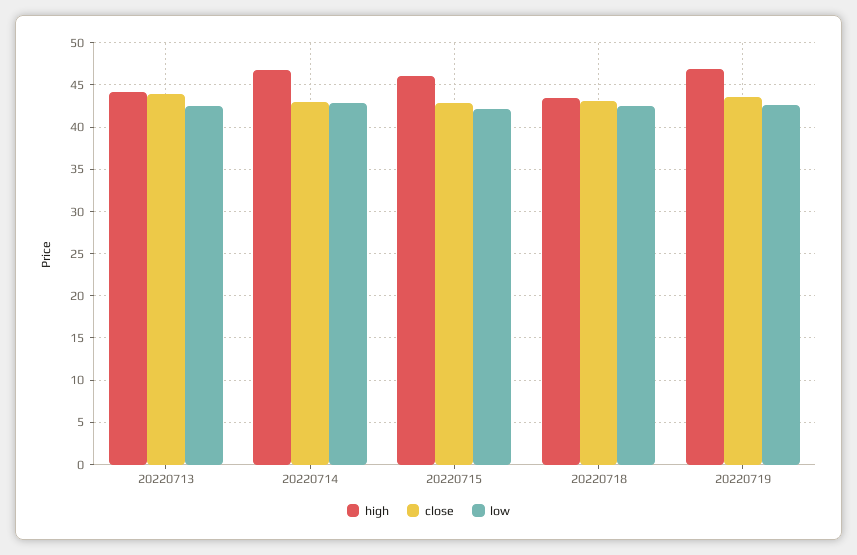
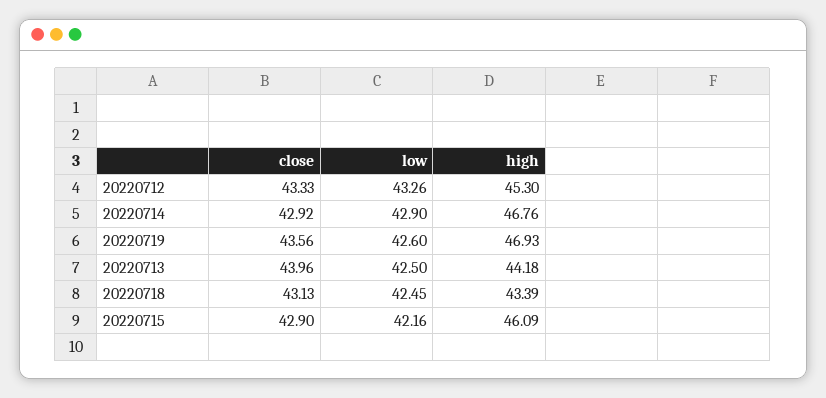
  {
    "high": {
      "20220713": 44.18,
      "20220714": 46.76,
      "20220715": 46.09,
      "20220718": 43.39,
-     "20220719": 46.93
+     "20220719": 46.93,
+     "20220712": 45.3
    },
    "close": {
      "20220713": 43.96,
      "20220714": 42.92,
      "20220715": 42.9,
      "20220718": 43.13,
-     "20220719": 43.56
+     "20220719": 43.56,
+     "20220712": 43.33
    },
    "low": {
      "20220713": 42.5,
      "20220714": 42.9,
      "20220715": 42.16,
      "20220718": 42.45,
-     "20220719": 42.6
+     "20220719": 42.6,
+     "20220712": 43.26
    }
  }

